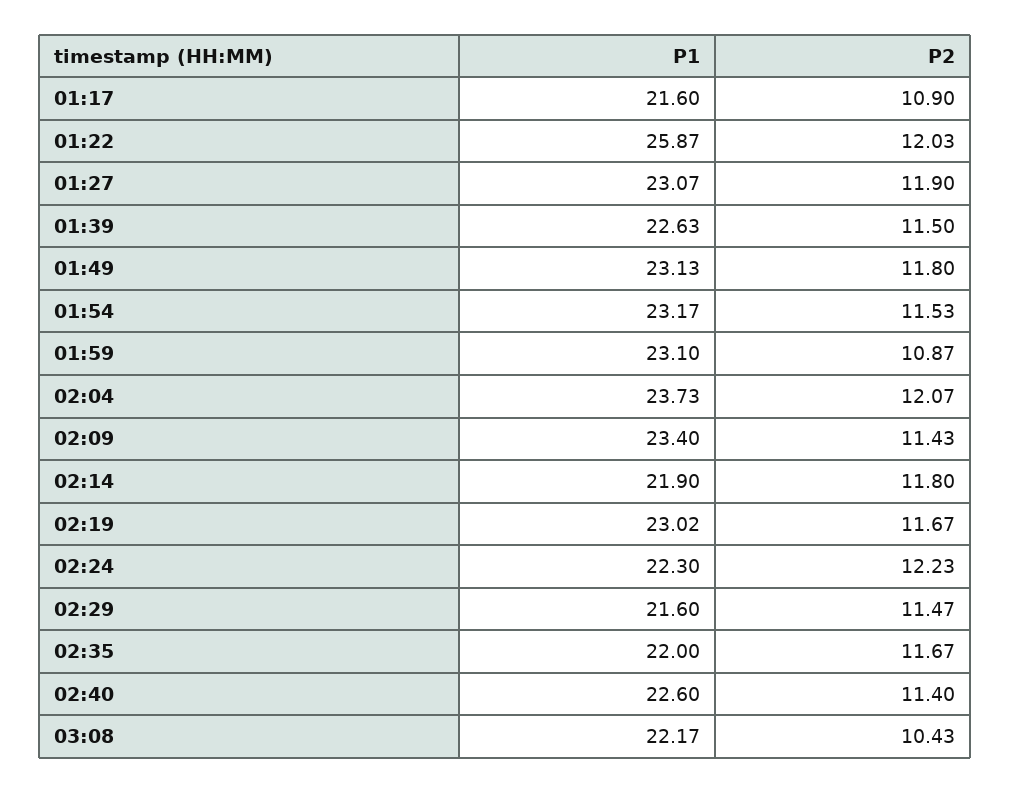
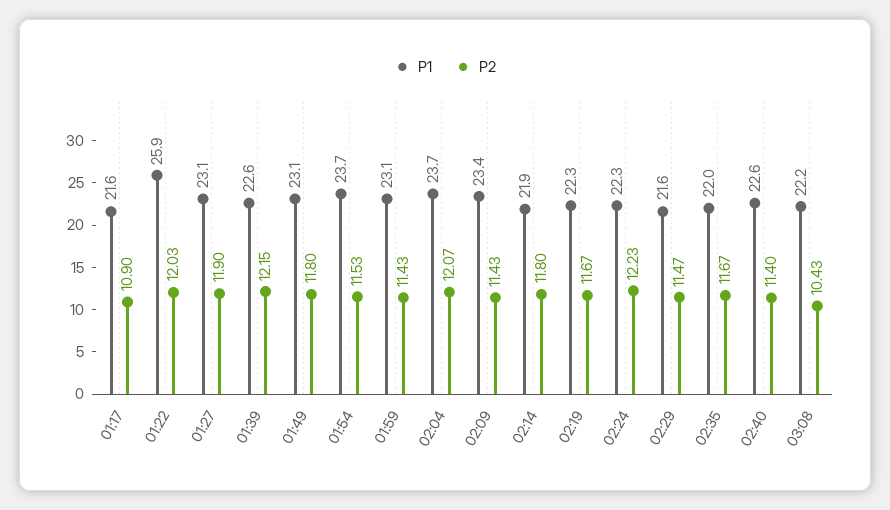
  {
    "P1": {
      "01:17": 21.6,
      "01:22": 25.87,
      "01:27": 23.07,
      "01:39": 22.63,
      "01:49": 23.13,
-     "01:54": 23.17,
+     "01:54": 23.7,
      "01:59": 23.1,
      "02:04": 23.73,
      "02:09": 23.4,
      "02:14": 21.9,
-     "02:19": 23.02,
+     "02:19": 22.3,
      "02:24": 22.3,
      "02:29": 21.6,
      "02:35": 22,
      "02:40": 22.6,
      "03:08": 22.17
    },
    "P2": {
      "01:17": 10.9,
      "01:22": 12.03,
      "01:27": 11.9,
-     "01:39": 11.5,
+     "01:39": 12.15,
      "01:49": 11.8,
      "01:54": 11.53,
-     "01:59": 10.87,
+     "01:59": 11.43,
      "02:04": 12.07,
      "02:09": 11.43,
      "02:14": 11.8,
      "02:19": 11.67,
      "02:24": 12.23,
      "02:29": 11.47,
      "02:35": 11.67,
      "02:40": 11.4,
      "03:08": 10.43
    }
  }

